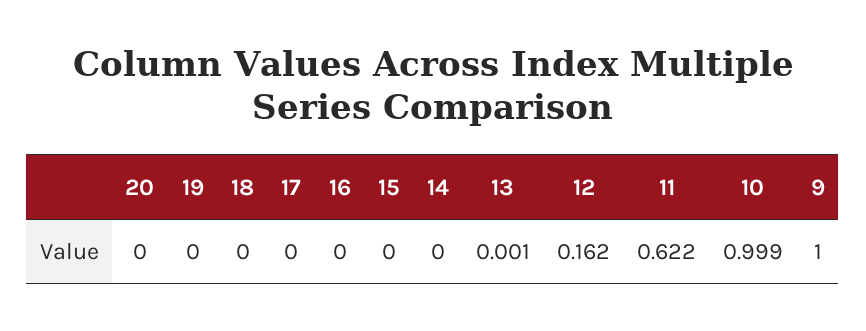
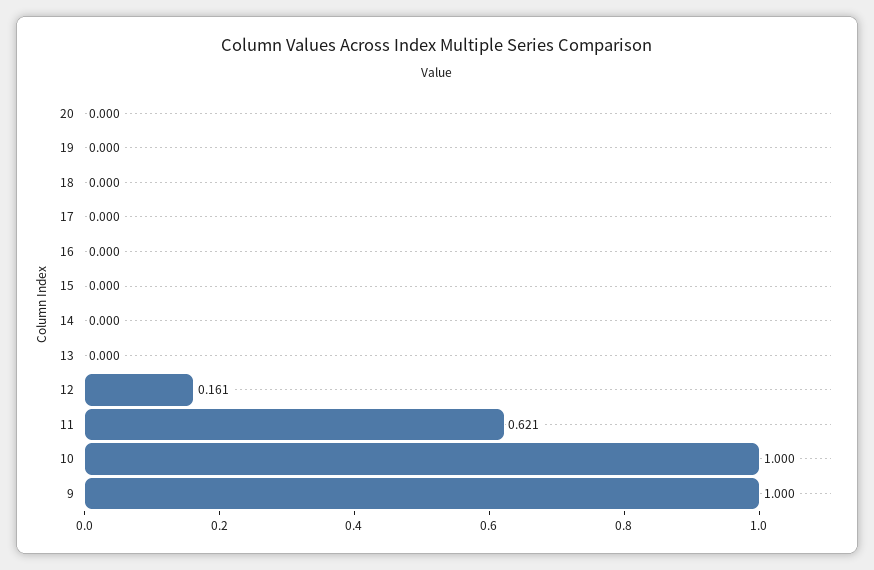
  {
    "20": 0,
    "19": 0,
    "18": 0,
    "17": 0,
    "16": 0,
    "15": 0,
    "14": 0,
-   "13": 0.001,
+   "13": 0,
-   "12": 0.162,
+   "12": 0.161,
-   "11": 0.622,
+   "11": 0.621,
-   "10": 0.999,
+   "10": 1,
    "9": 1
  }

